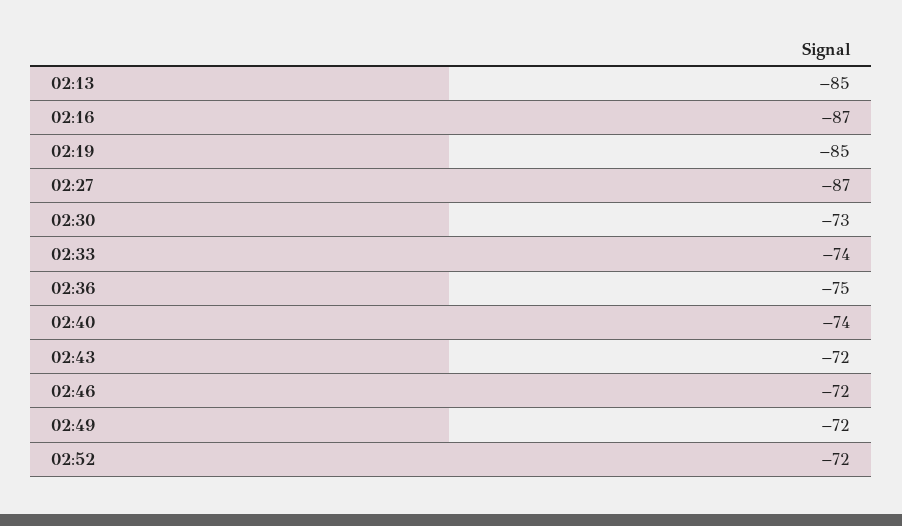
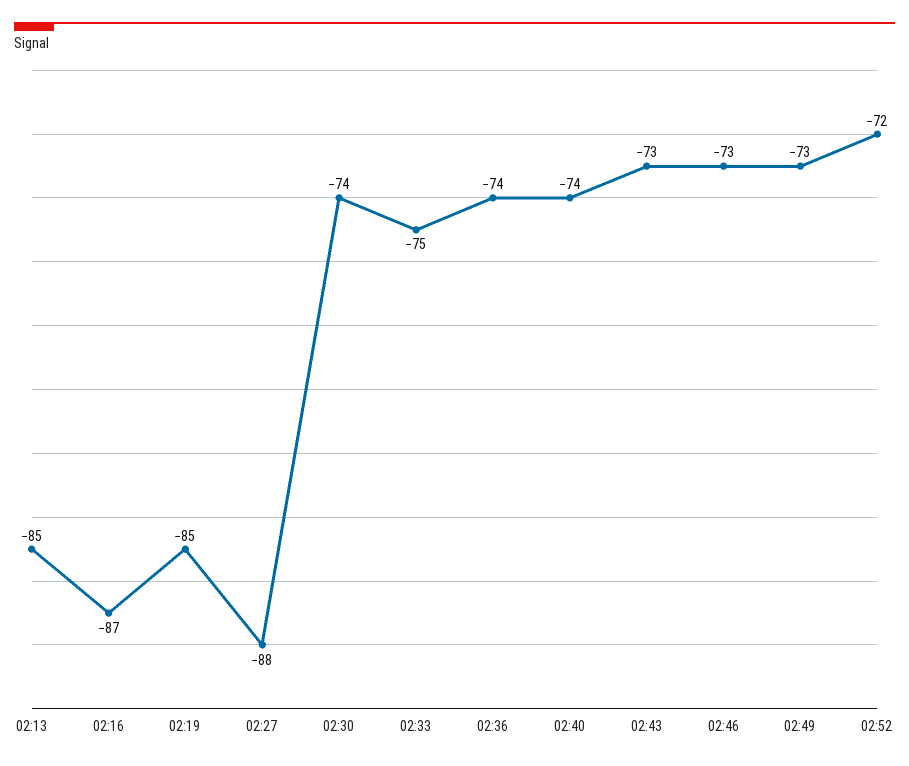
  {
    "02:13": -85,
    "02:16": -87,
    "02:19": -85,
-   "02:27": -87,
+   "02:27": -88,
-   "02:30": -73,
+   "02:30": -74,
-   "02:33": -74,
+   "02:33": -75,
-   "02:36": -75,
+   "02:36": -74,
    "02:40": -74,
-   "02:43": -72,
+   "02:43": -73,
-   "02:46": -72,
+   "02:46": -73,
-   "02:49": -72,
+   "02:49": -73,
    "02:52": -72
  }

